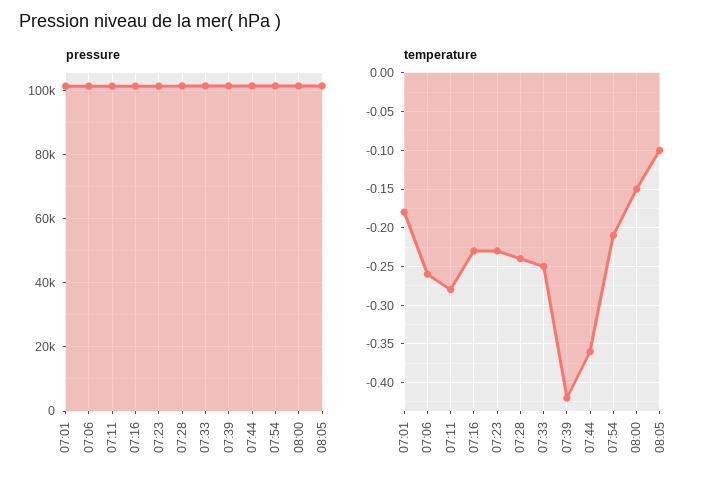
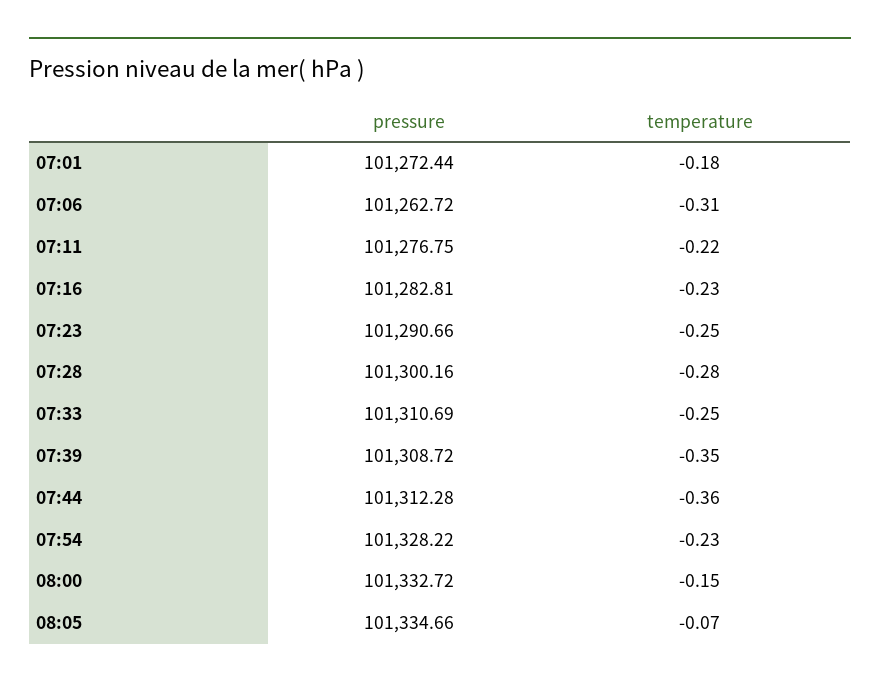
  {
    "pressure": {
      "07:01": 101272.44,
      "07:06": 101262.72,
      "07:11": 101276.75,
      "07:16": 101282.81,
      "07:23": 101290.66,
      "07:28": 101300.16,
      "07:33": 101310.69,
      "07:39": 101308.72,
      "07:44": 101312.28,
      "07:54": 101328.22,
      "08:00": 101332.72,
      "08:05": 101334.66
    },
    "temperature": {
      "07:01": -0.18,
-     "07:06": -0.26,
+     "07:06": -0.31,
-     "07:11": -0.28,
+     "07:11": -0.22,
      "07:16": -0.23,
-     "07:23": -0.23,
+     "07:23": -0.25,
-     "07:28": -0.24,
+     "07:28": -0.28,
      "07:33": -0.25,
-     "07:39": -0.42,
+     "07:39": -0.35,
      "07:44": -0.36,
-     "07:54": -0.21,
+     "07:54": -0.23,
      "08:00": -0.15,
-     "08:05": -0.1
+     "08:05": -0.07
    }
  }

